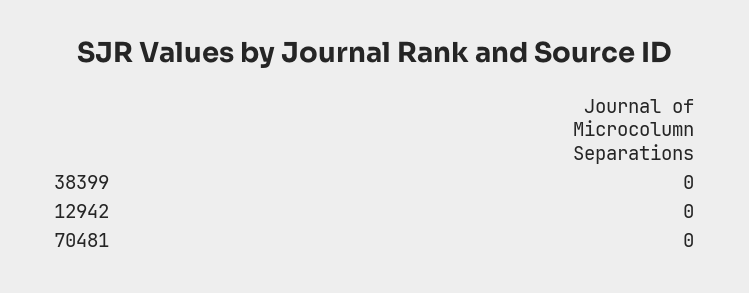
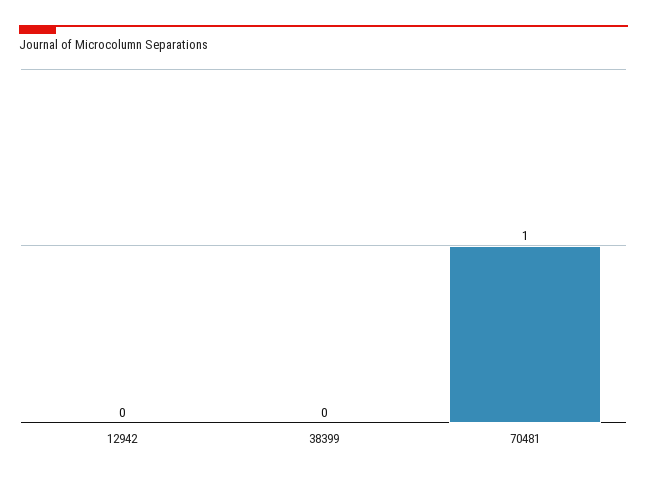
  {
    "38399": 0,
    "12942": 0,
-   "70481": 0
+   "70481": 1
  }

